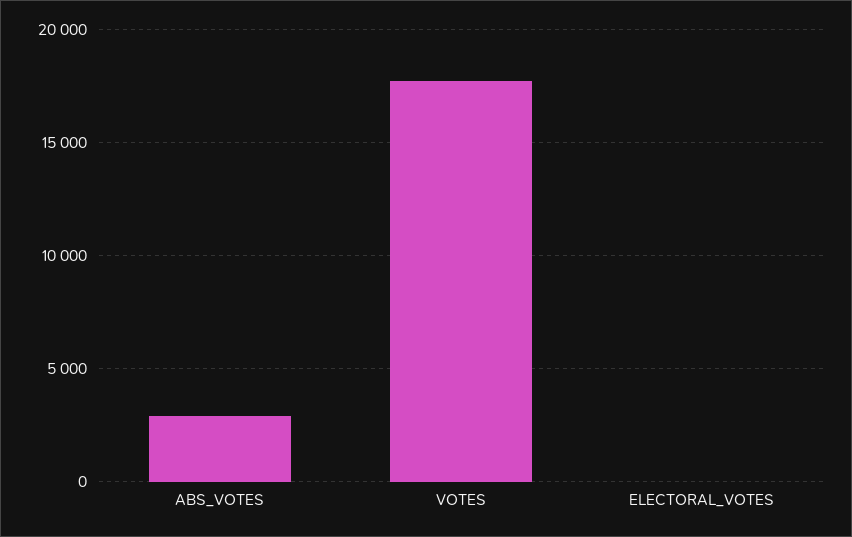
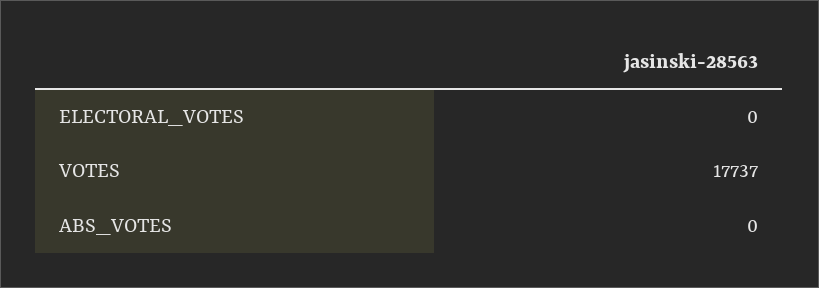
  {
-   "ABS_VOTES": 3000,
+   "ABS_VOTES": 0,
    "VOTES": 17737,
    "ELECTORAL_VOTES": 0
  }

